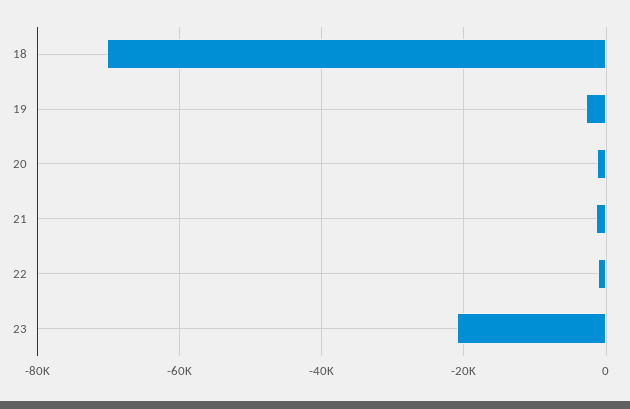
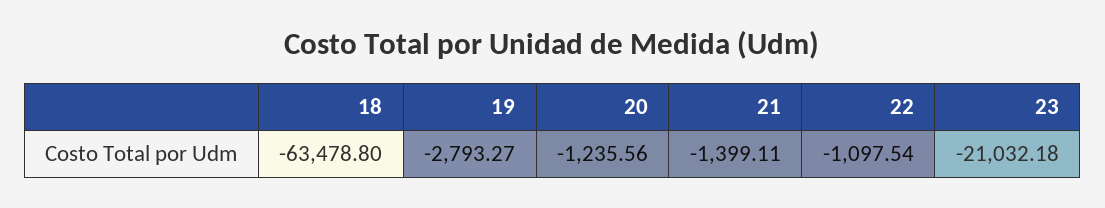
  {
-   "18": -70000,
+   "18": -63478.8,
    "19": -2793.27,
    "20": -1235.56,
    "21": -1399.11,
    "22": -1097.54,
    "23": -21032.18
  }

